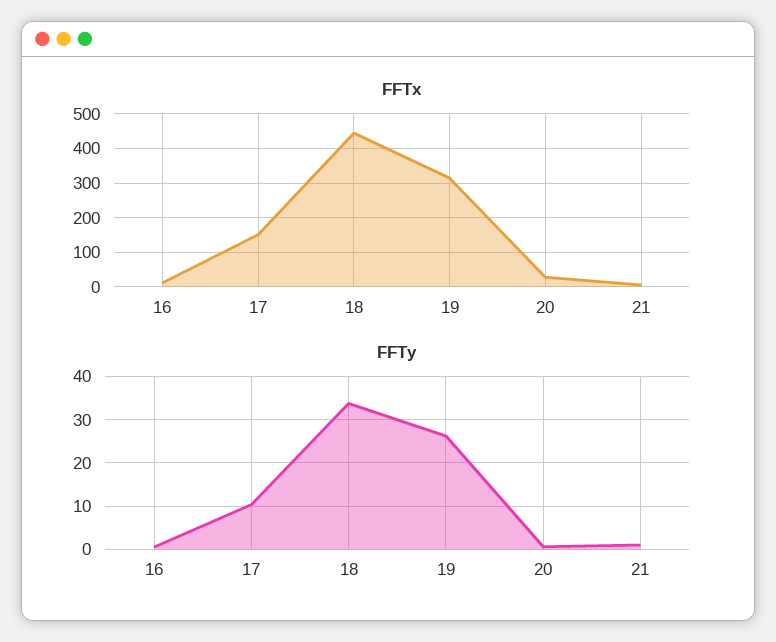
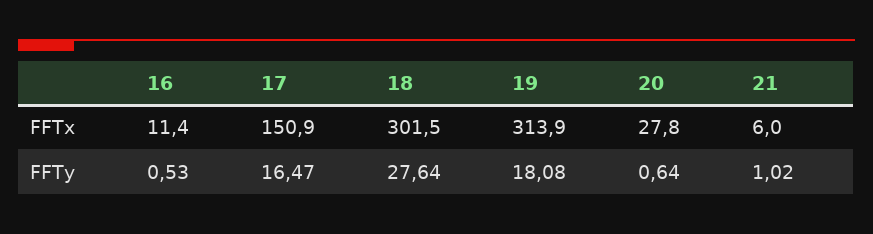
  {
    "FFTx": {
      "16": 11.4,
      "17": 150.9,
-     "18": 440,
+     "18": 301.5,
      "19": 313.9,
      "20": 27.8,
      "21": 6
    },
    "FFTy": {
      "16": 0.53,
-     "17": 10,
+     "17": 16.47,
-     "18": 34,
+     "18": 27.64,
-     "19": 26,
+     "19": 18.08,
      "20": 0.64,
      "21": 1.02
    }
  }

